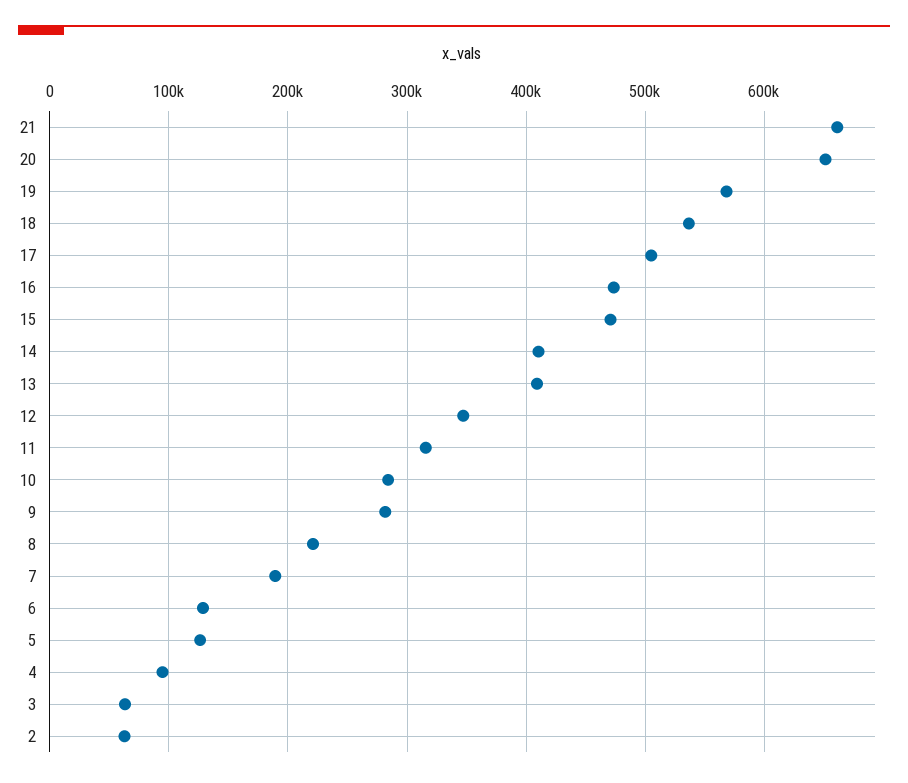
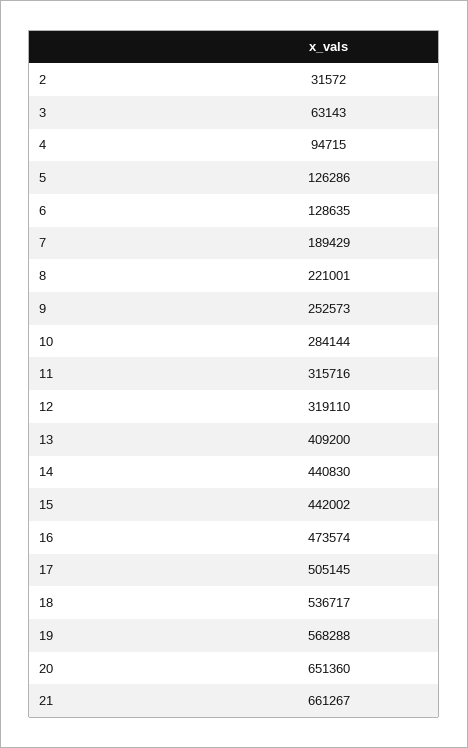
  {
    "21": 661267,
    "20": 651360,
    "19": 568288,
    "18": 536717,
    "17": 505145,
    "16": 473574,
-   "15": 470000,
+   "15": 442002,
-   "14": 410000,
+   "14": 440830,
    "13": 409200,
-   "12": 350000,
+   "12": 319110,
    "11": 315716,
    "10": 284144,
-   "9": 280000,
+   "9": 252573,
    "8": 221001,
    "7": 189429,
    "6": 128635,
    "5": 126286,
    "4": 94715,
    "3": 63143,
-   "2": 60000
+   "2": 31572
  }

